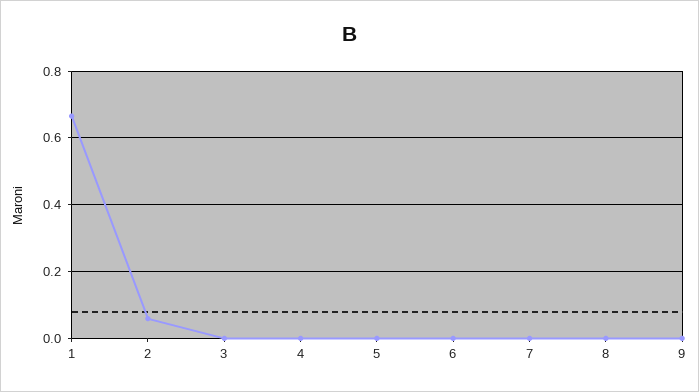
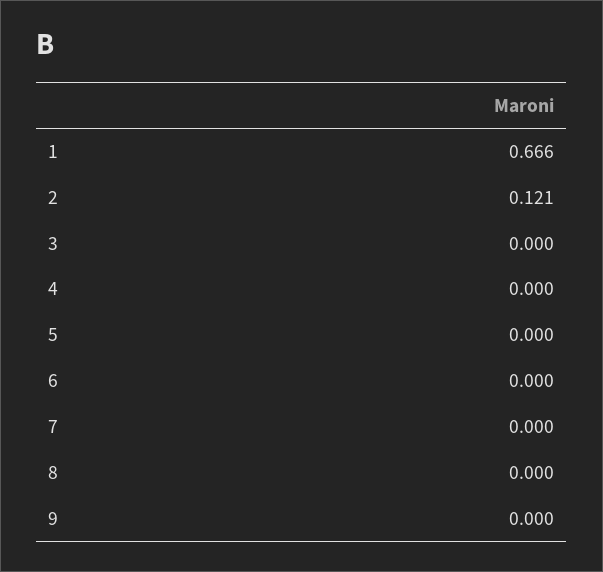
  {
    "1": 0.666,
-   "2": 0.06,
+   "2": 0.121,
    "3": 0,
    "4": 0,
    "5": 0,
    "6": 0,
    "7": 0,
    "8": 0,
    "9": 0
  }

